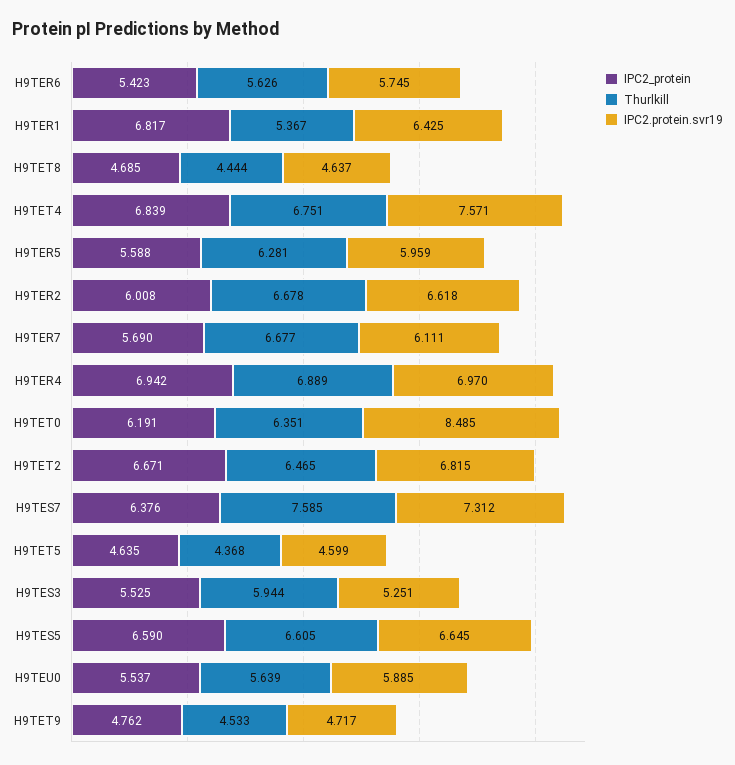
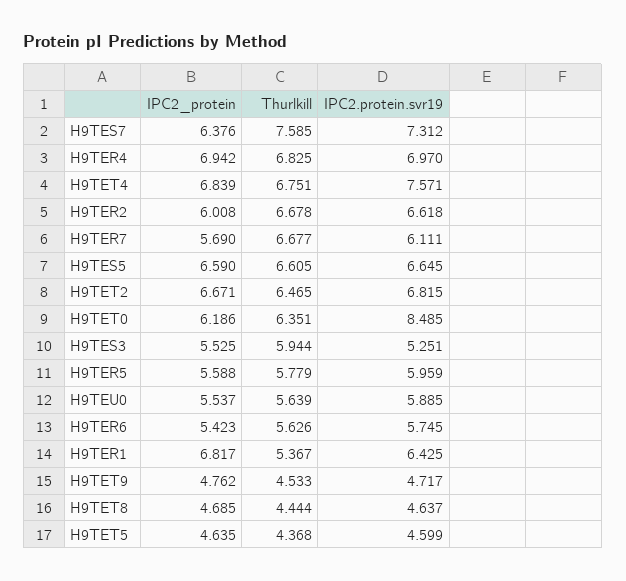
  {
    "IPC2_protein": {
      "H9TER6": 5.423,
      "H9TER1": 6.817,
      "H9TET8": 4.685,
      "H9TET4": 6.839,
      "H9TER5": 5.588,
      "H9TER2": 6.008,
      "H9TER7": 5.69,
      "H9TER4": 6.942,
-     "H9TET0": 6.191,
+     "H9TET0": 6.186,
      "H9TET2": 6.671,
      "H9TES7": 6.376,
      "H9TET5": 4.635,
      "H9TES3": 5.525,
      "H9TES5": 6.59,
      "H9TEU0": 5.537,
      "H9TET9": 4.762
    },
    "Thurlkill": {
      "H9TER6": 5.626,
      "H9TER1": 5.367,
      "H9TET8": 4.444,
      "H9TET4": 6.751,
-     "H9TER5": 6.281,
+     "H9TER5": 5.779,
      "H9TER2": 6.678,
      "H9TER7": 6.677,
-     "H9TER4": 6.889,
+     "H9TER4": 6.825,
      "H9TET0": 6.351,
      "H9TET2": 6.465,
      "H9TES7": 7.585,
      "H9TET5": 4.368,
      "H9TES3": 5.944,
      "H9TES5": 6.605,
      "H9TEU0": 5.639,
      "H9TET9": 4.533
    },
    "IPC2.protein.svr19": {
      "H9TER6": 5.745,
      "H9TER1": 6.425,
      "H9TET8": 4.637,
      "H9TET4": 7.571,
      "H9TER5": 5.959,
      "H9TER2": 6.618,
      "H9TER7": 6.111,
      "H9TER4": 6.97,
      "H9TET0": 8.485,
      "H9TET2": 6.815,
      "H9TES7": 7.312,
      "H9TET5": 4.599,
      "H9TES3": 5.251,
      "H9TES5": 6.645,
      "H9TEU0": 5.885,
      "H9TET9": 4.717
    }
  }

